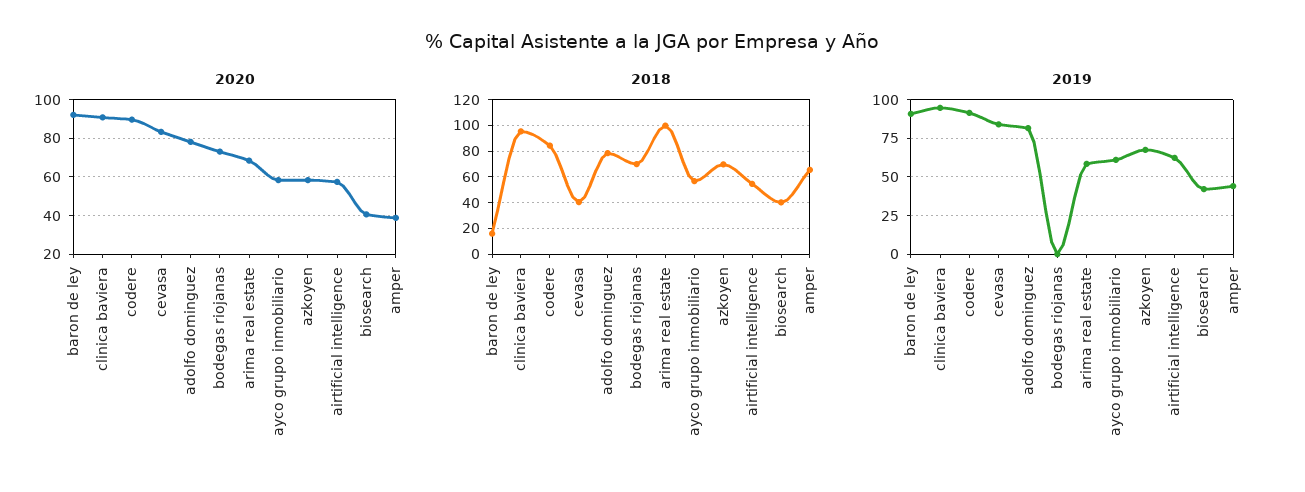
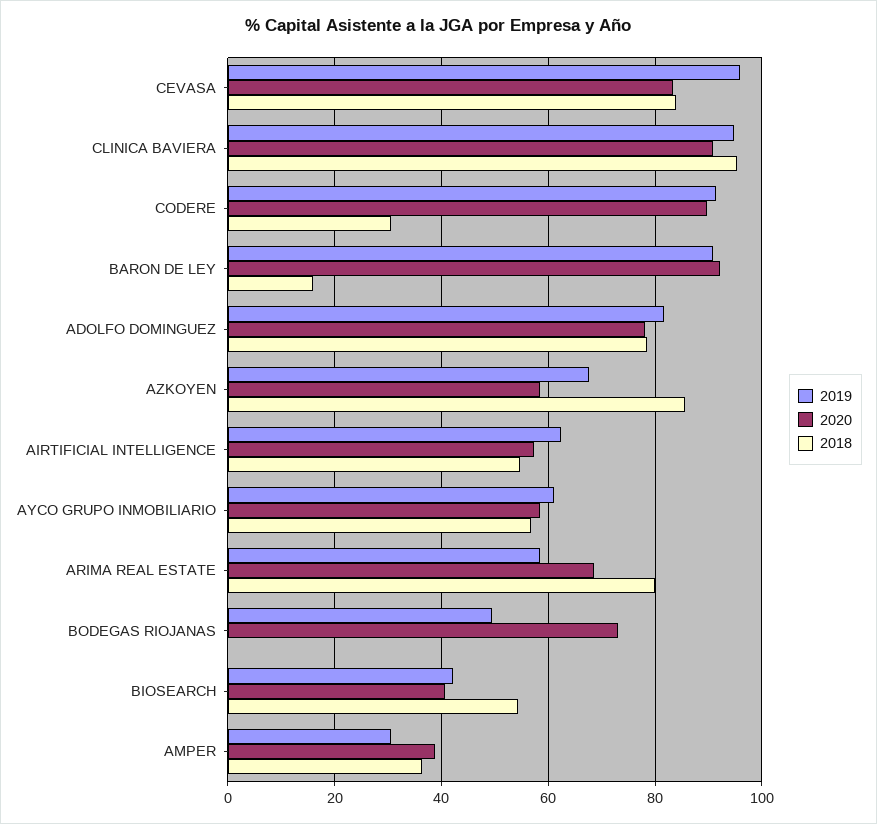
  {
    "2020": {
      "baron de ley": 92,
      "clinica baviera": 90,
      "codere": 90,
      "cevasa": 84,
      "adolfo dominguez": 78,
      "bodegas riojanas": 74,
      "arima real estate": 68,
      "ayco grupo inmobiliario": 58,
      "azkoyen": 58,
      "airtificial intelligence": 58,
      "biosearch": 40,
      "amper": 38
    },
    "2018": {
      "baron de ley": 16,
      "clinica baviera": 96,
-     "codere": 85,
+     "codere": 30,
-     "cevasa": 40,
+     "cevasa": 84,
      "adolfo dominguez": 78,
-     "bodegas riojanas": 70,
+     "bodegas riojanas": 0,
-     "arima real estate": 100,
+     "arima real estate": 80,
      "ayco grupo inmobiliario": 56,
-     "azkoyen": 70,
+     "azkoyen": 86,
      "airtificial intelligence": 54,
-     "biosearch": 40,
+     "biosearch": 54,
-     "amper": 65
+     "amper": 36
    },
    "2019": {
      "baron de ley": 90,
      "clinica baviera": 94,
      "codere": 92,
-     "cevasa": 85,
+     "cevasa": 96,
      "adolfo dominguez": 82,
-     "bodegas riojanas": 0,
+     "bodegas riojanas": 50,
      "arima real estate": 58,
      "ayco grupo inmobiliario": 62,
      "azkoyen": 68,
      "airtificial intelligence": 62,
      "biosearch": 42,
-     "amper": 45
+     "amper": 30
    }
  }

